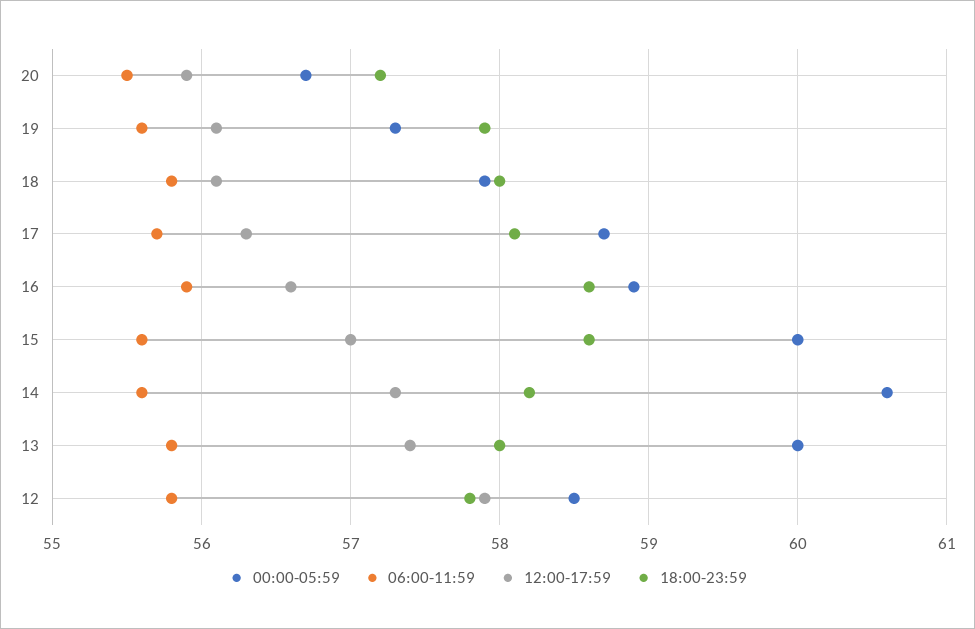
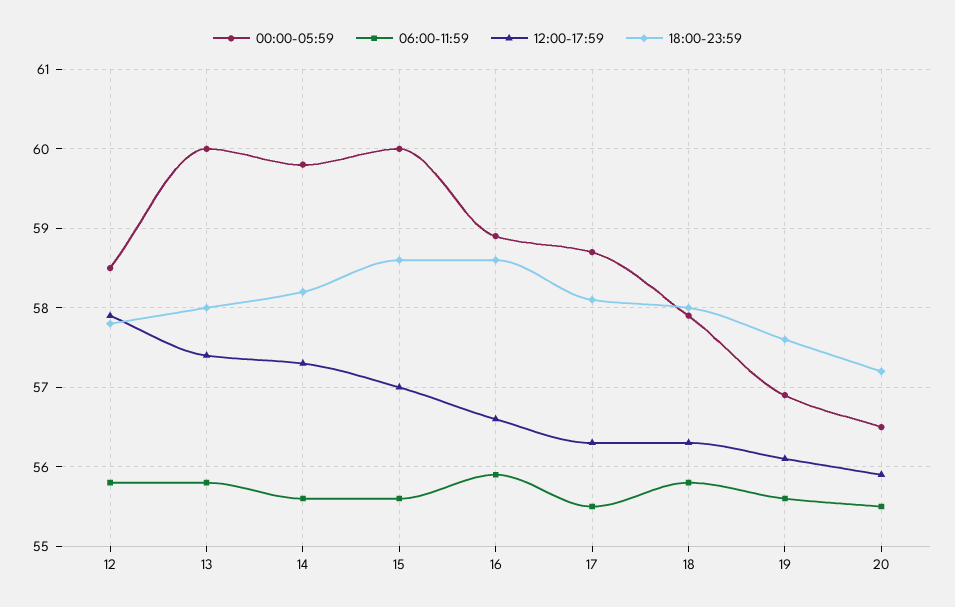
  {
    "00:00-05:59": {
-     "20": 56.7,
+     "20": 56.5,
-     "19": 57.3,
+     "19": 56.9,
      "18": 57.9,
      "17": 58.7,
      "16": 58.9,
      "15": 60,
-     "14": 60.6,
+     "14": 59.8,
      "13": 60,
      "12": 58.5
    },
    "06:00-11:59": {
      "20": 55.5,
      "19": 55.6,
      "18": 55.8,
-     "17": 55.7,
+     "17": 55.5,
      "16": 55.9,
      "15": 55.6,
      "14": 55.6,
      "13": 55.8,
      "12": 55.8
    },
    "12:00-17:59": {
      "20": 55.9,
      "19": 56.1,
-     "18": 56.1,
+     "18": 56.3,
      "17": 56.3,
      "16": 56.6,
      "15": 57,
      "14": 57.3,
      "13": 57.4,
      "12": 57.9
    },
    "18:00-23:59": {
      "20": 57.2,
-     "19": 57.9,
+     "19": 57.6,
      "18": 58,
      "17": 58.1,
      "16": 58.6,
      "15": 58.6,
      "14": 58.2,
      "13": 58,
      "12": 57.8
    }
  }

